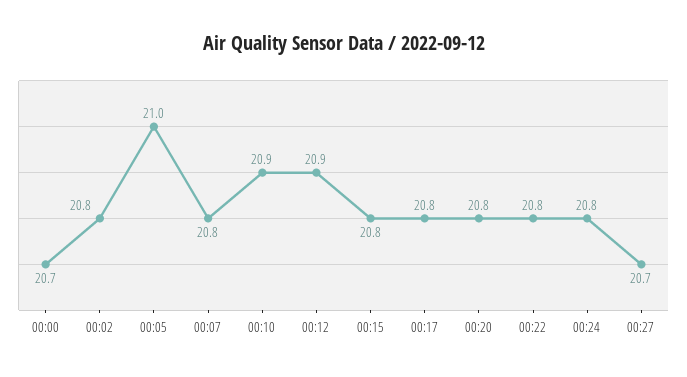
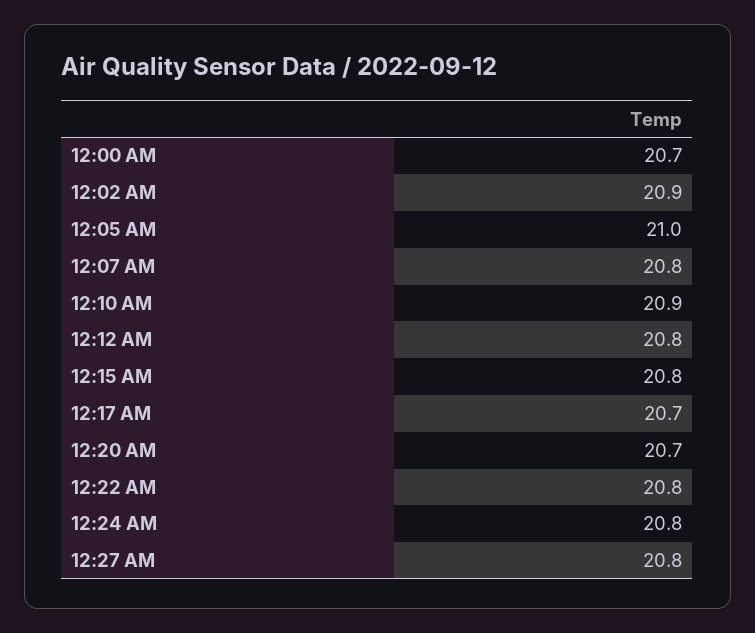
  {
    "00:00": 20.7,
-   "00:02": 20.8,
+   "00:02": 20.9,
    "00:05": 21,
    "00:07": 20.8,
    "00:10": 20.9,
-   "00:12": 20.9,
+   "00:12": 20.8,
    "00:15": 20.8,
-   "00:17": 20.8,
+   "00:17": 20.7,
-   "00:20": 20.8,
+   "00:20": 20.7,
    "00:22": 20.8,
    "00:24": 20.8,
-   "00:27": 20.7
+   "00:27": 20.8
  }

